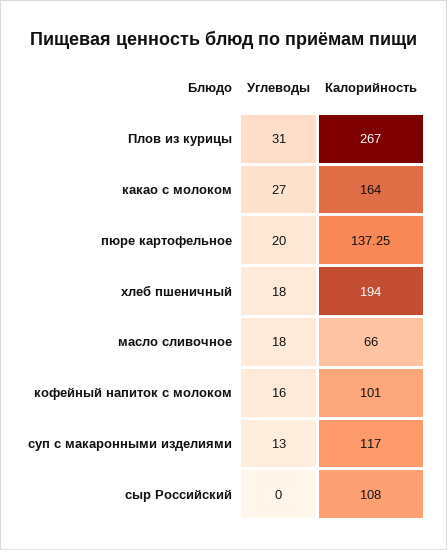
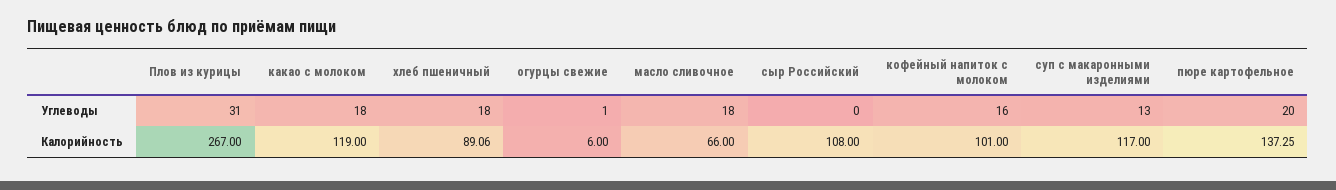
  {
    "Углеводы": {
      "Плов из курицы": 31,
-     "какао с молоком": 27,
+     "какао с молоком": 18,
      "пюре картофельное": 20,
      "хлеб пшеничный": 18,
      "масло сливочное": 18,
      "кофейный напиток с молоком": 16,
      "суп с макаронными изделиями": 13,
-     "сыр Российский": 0
+     "сыр Российский": 0,
+     "огурцы свежие": 1
    },
    "Калорийность": {
      "Плов из курицы": 267,
-     "какао с молоком": 164,
+     "какао с молоком": 119,
      "пюре картофельное": 137.25,
-     "хлеб пшеничный": 194,
+     "хлеб пшеничный": 89.06,
      "масло сливочное": 66,
      "кофейный напиток с молоком": 101,
      "суп с макаронными изделиями": 117,
-     "сыр Российский": 108
+     "сыр Российский": 108,
+     "огурцы свежие": 6
    }
  }

